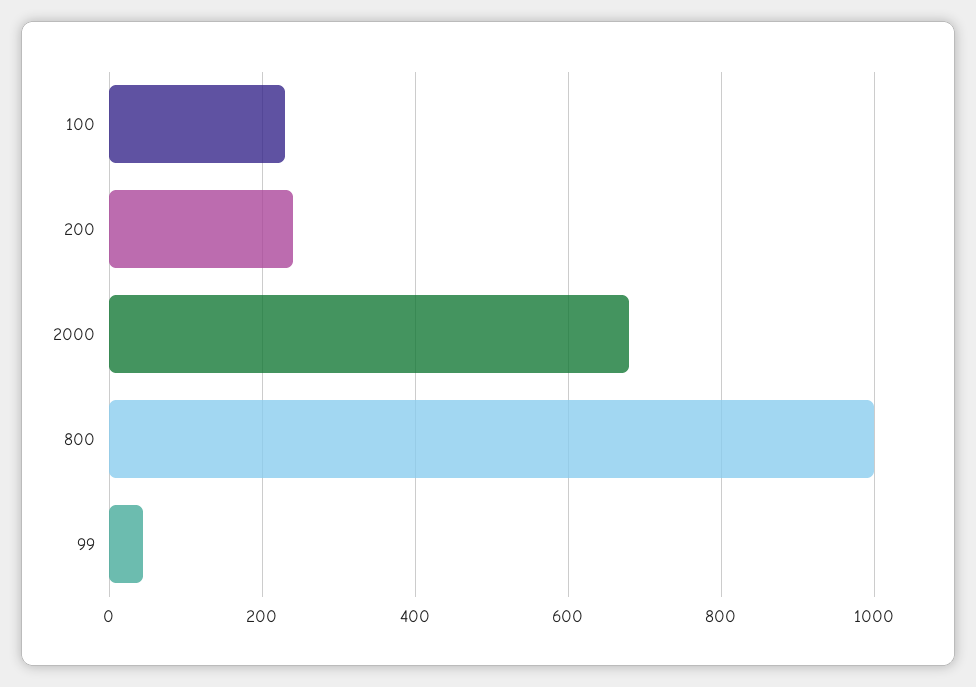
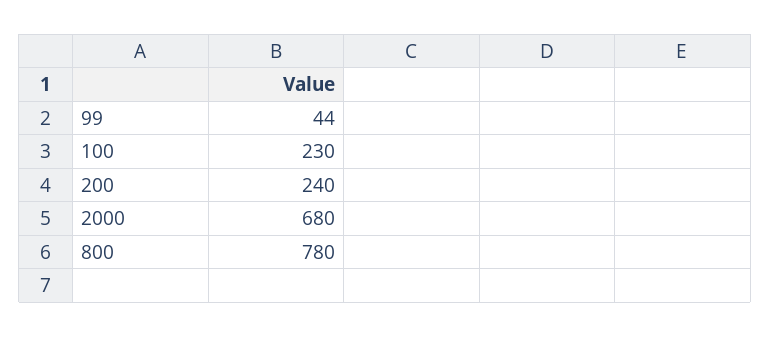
  {
    "100": 230,
    "200": 240,
    "2000": 680,
-   "800": 1000,
+   "800": 780,
    "99": 44
  }

